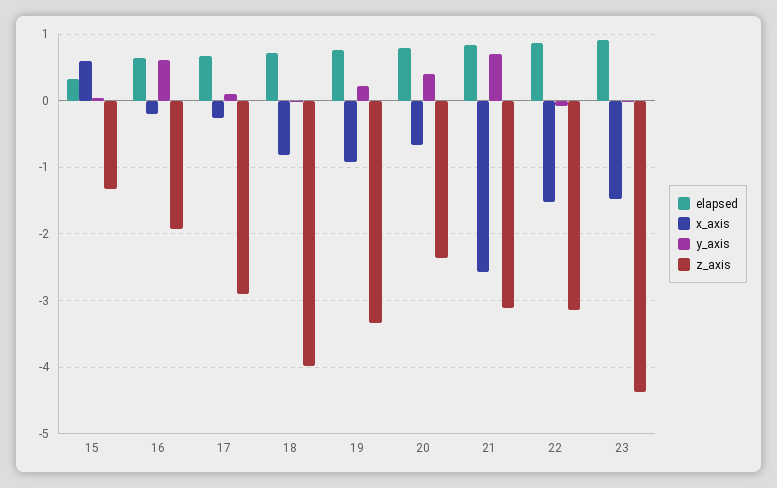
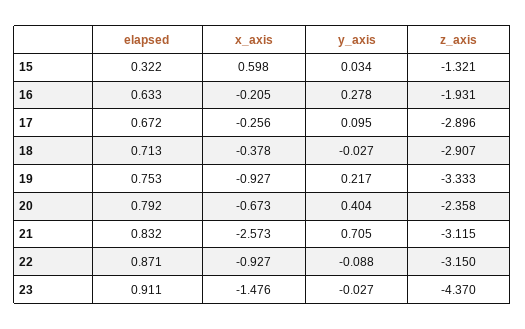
  {
    "elapsed": {
      "15": 0.322,
      "16": 0.633,
      "17": 0.672,
      "18": 0.713,
      "19": 0.753,
      "20": 0.792,
      "21": 0.832,
      "22": 0.871,
      "23": 0.911
    },
    "x_axis": {
      "15": 0.598,
      "16": -0.205,
      "17": -0.256,
-     "18": -0.8,
+     "18": -0.378,
      "19": -0.927,
      "20": -0.673,
      "21": -2.573,
-     "22": -1.5,
+     "22": -0.927,
      "23": -1.476
    },
    "y_axis": {
      "15": 0.034,
-     "16": 0.6,
+     "16": 0.278,
      "17": 0.095,
      "18": -0.027,
      "19": 0.217,
      "20": 0.404,
      "21": 0.705,
      "22": -0.088,
      "23": -0.027
    },
    "z_axis": {
      "15": -1.321,
      "16": -1.931,
      "17": -2.896,
-     "18": -4,
+     "18": -2.907,
      "19": -3.333,
      "20": -2.358,
      "21": -3.115,
      "22": -3.15,
      "23": -4.37
    }
  }

